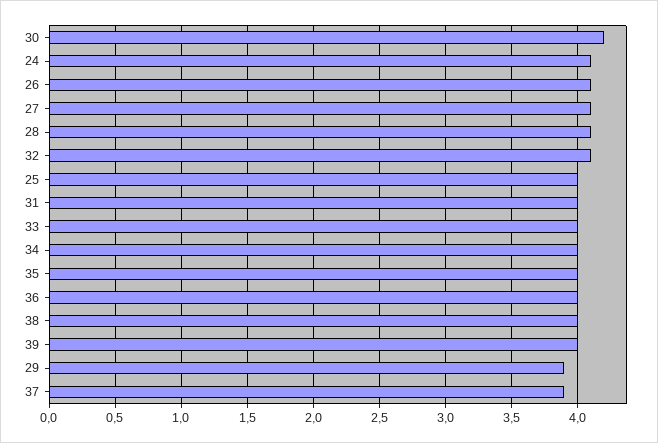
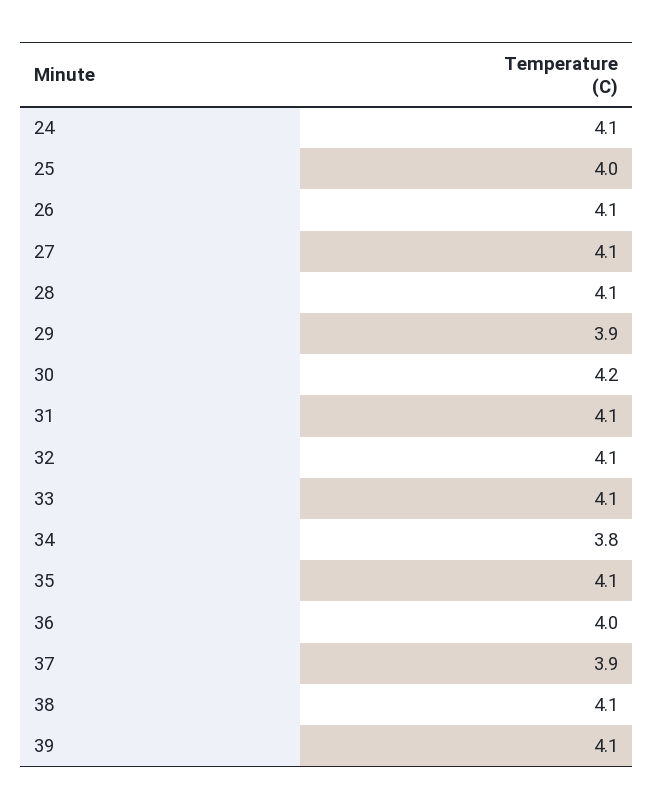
  {
    "30": 4.2,
    "24": 4.1,
    "26": 4.1,
    "27": 4.1,
    "28": 4.1,
    "32": 4.1,
    "25": 4,
-   "31": 4,
+   "31": 4.1,
-   "33": 4,
+   "33": 4.1,
-   "34": 4,
+   "34": 3.8,
-   "35": 4,
+   "35": 4.1,
    "36": 4,
-   "38": 4,
+   "38": 4.1,
-   "39": 4,
+   "39": 4.1,
    "29": 3.9,
    "37": 3.9
  }

